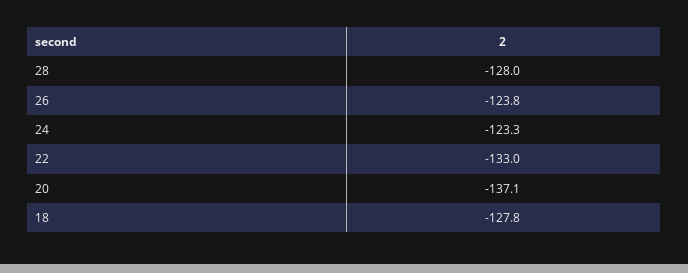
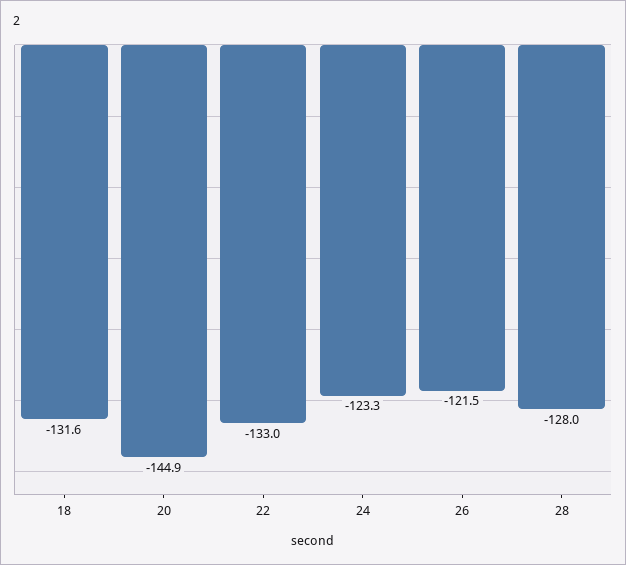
  {
    "28": -128,
-   "26": -123.8,
+   "26": -121.5,
    "24": -123.3,
    "22": -133,
-   "20": -137.1,
+   "20": -144.9,
-   "18": -127.8
+   "18": -131.6
  }

